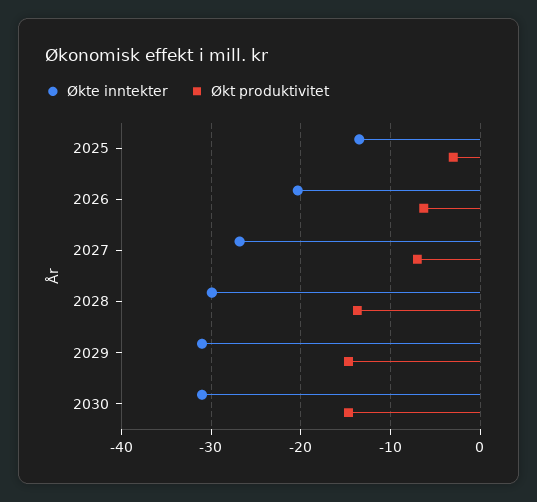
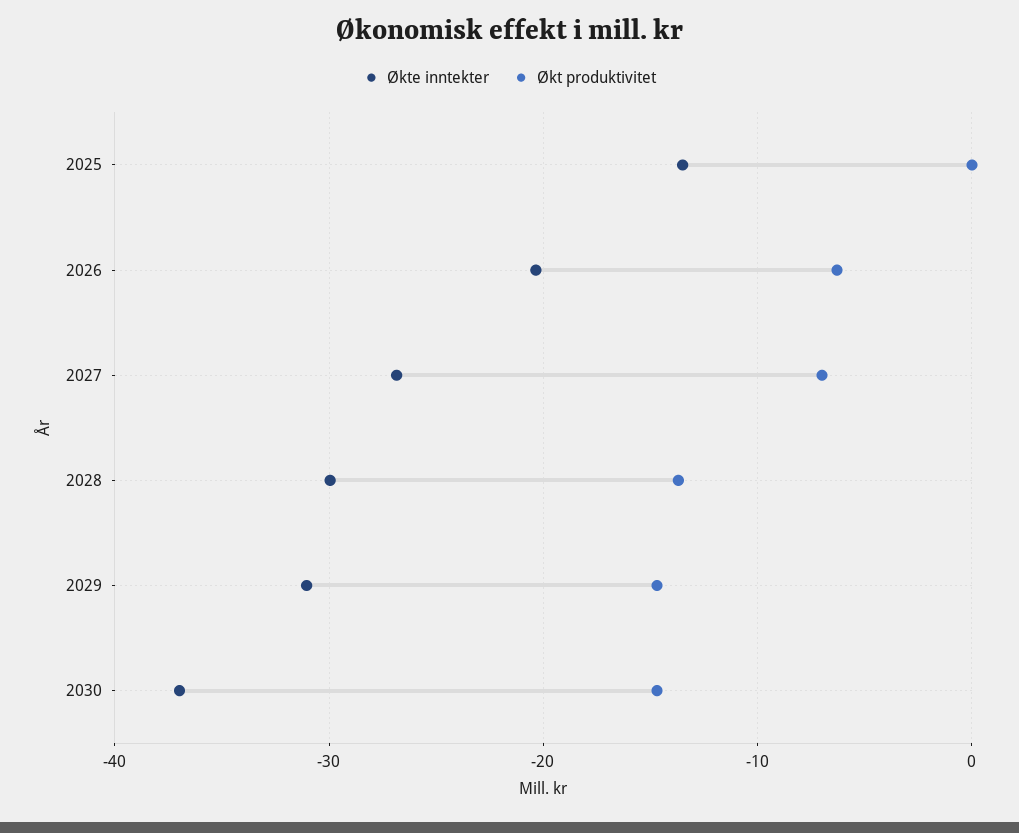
  {
    "Økte inntekter": {
      "2025": -14,
      "2026": -20,
      "2027": -27,
      "2028": -30,
      "2029": -31,
-     "2030": -31
+     "2030": -37
    },
    "Økt produktivitet": {
-     "2025": -3,
+     "2025": 0,
      "2026": -6,
      "2027": -7,
      "2028": -14,
      "2029": -15,
      "2030": -15
    }
  }

